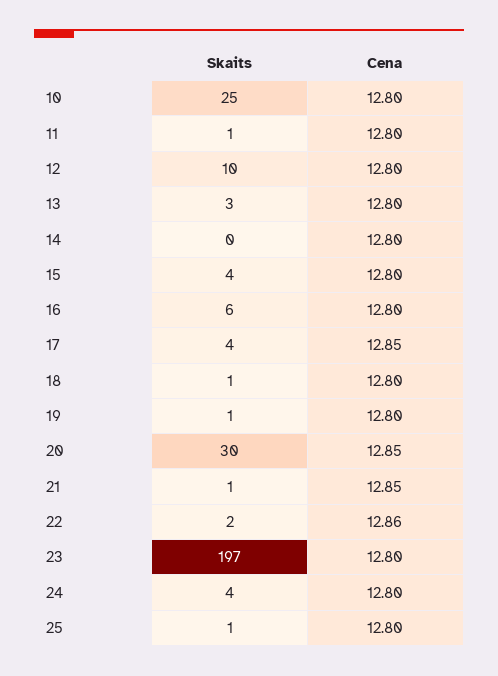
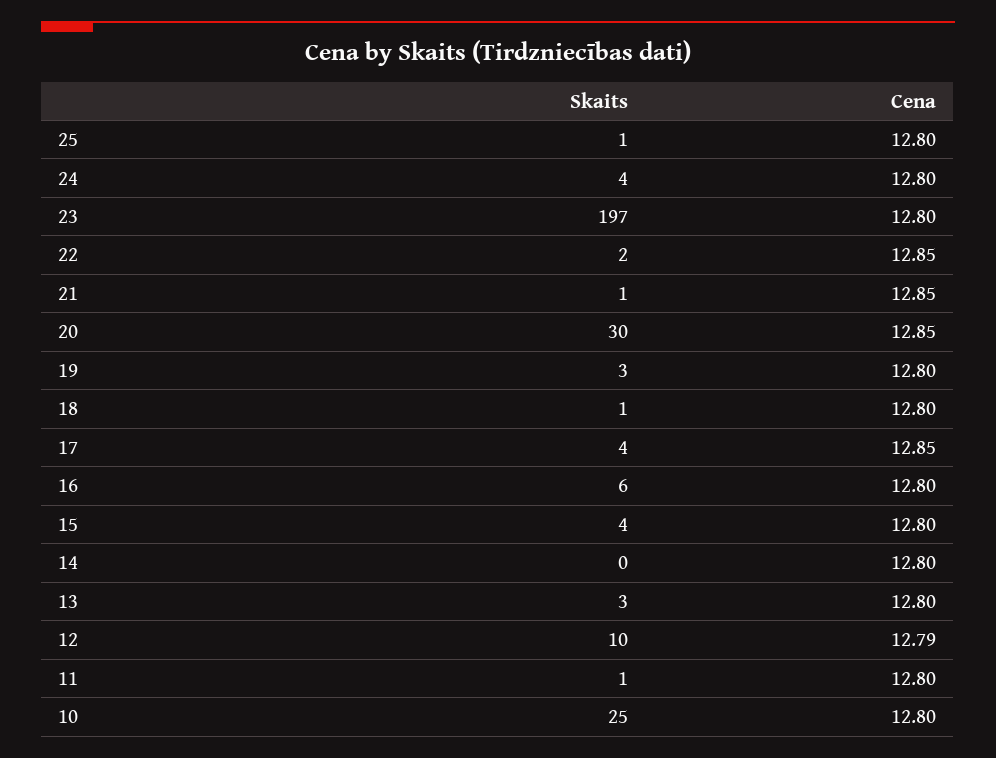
  {
    "Skaits": {
      "10": 25,
      "11": 1,
      "12": 10,
      "13": 3,
      "14": 0,
      "15": 4,
      "16": 6,
      "17": 4,
      "18": 1,
-     "19": 1,
+     "19": 3,
      "20": 30,
      "21": 1,
      "22": 2,
      "23": 197,
      "24": 4,
      "25": 1
    },
    "Cena": {
      "10": 12.8,
      "11": 12.8,
-     "12": 12.8,
+     "12": 12.79,
      "13": 12.8,
      "14": 12.8,
      "15": 12.8,
      "16": 12.8,
      "17": 12.85,
      "18": 12.8,
      "19": 12.8,
      "20": 12.85,
      "21": 12.85,
-     "22": 12.86,
+     "22": 12.85,
      "23": 12.8,
      "24": 12.8,
      "25": 12.8
    }
  }

